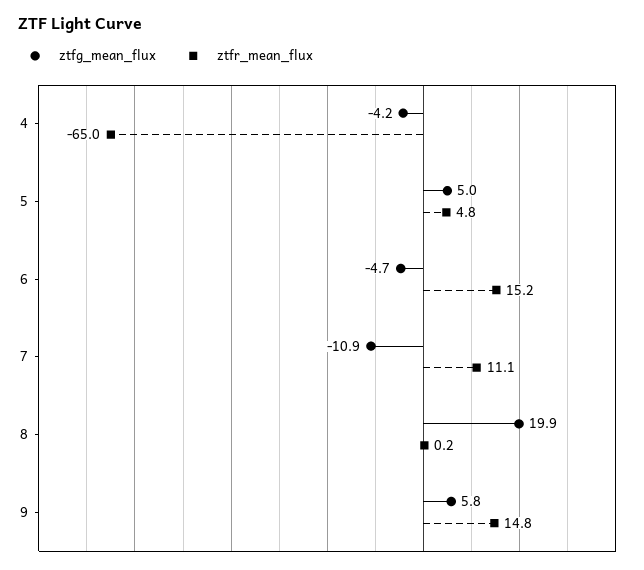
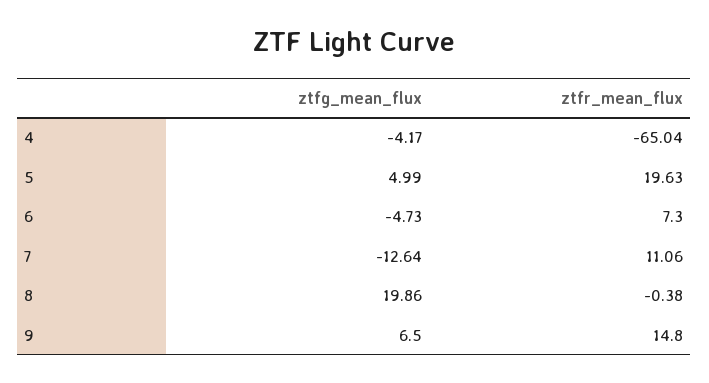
  {
    "ztfg_mean_flux": {
      "4": -4.17,
      "5": 4.99,
      "6": -4.73,
-     "7": -10.9,
+     "7": -12.64,
      "8": 19.86,
-     "9": 5.8
+     "9": 6.5
    },
    "ztfr_mean_flux": {
      "4": -65.04,
-     "5": 4.8,
+     "5": 19.63,
-     "6": 15.2,
+     "6": 7.3,
      "7": 11.06,
-     "8": 0.2,
+     "8": -0.38,
      "9": 14.8
    }
  }

